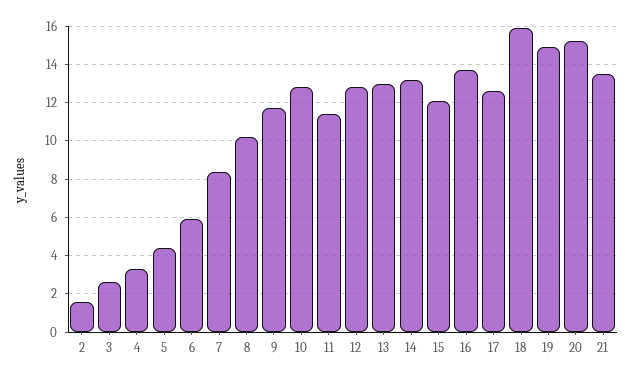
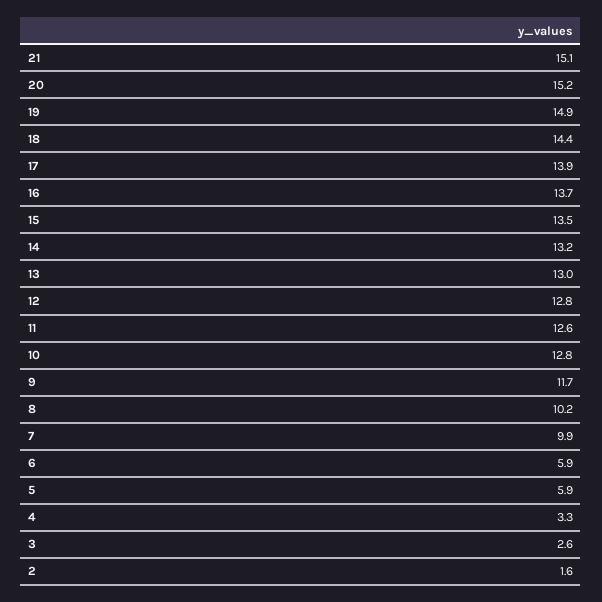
  {
    "2": 1.6,
    "3": 2.6,
    "4": 3.3,
-   "5": 4.5,
+   "5": 5.9,
    "6": 5.9,
-   "7": 8.5,
+   "7": 9.9,
    "8": 10.2,
    "9": 11.7,
    "10": 12.8,
-   "11": 11.5,
+   "11": 12.6,
    "12": 12.8,
    "13": 13,
    "14": 13.2,
-   "15": 12,
+   "15": 13.5,
    "16": 13.7,
-   "17": 12.5,
+   "17": 13.9,
-   "18": 16,
+   "18": 14.4,
    "19": 14.9,
    "20": 15.2,
-   "21": 13.5
+   "21": 15.1
  }

